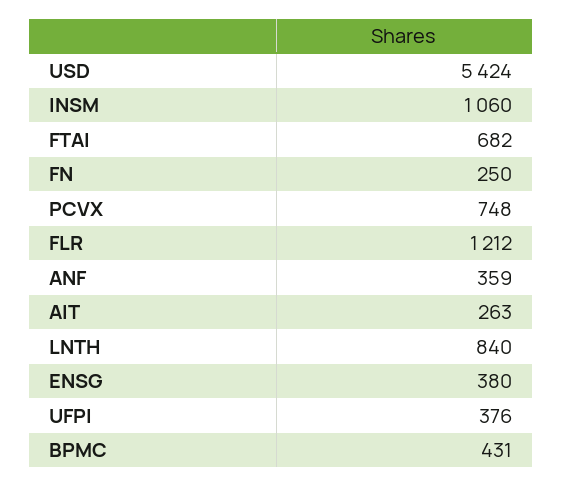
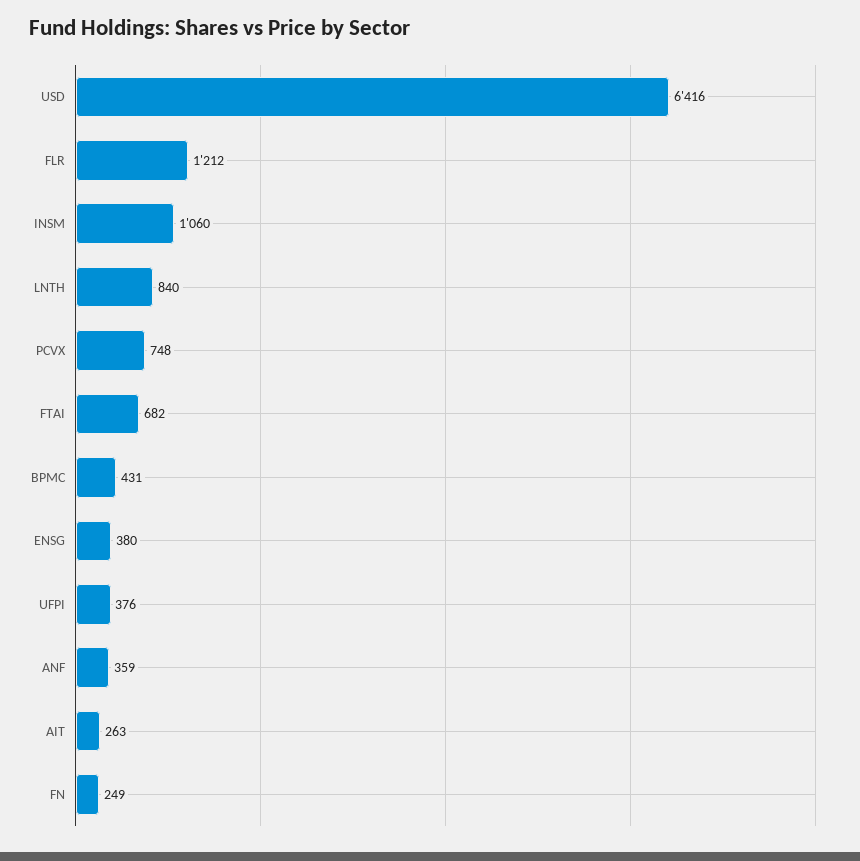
  {
-   "USD": 5424,
+   "USD": 6416,
    "INSM": 1060,
    "FTAI": 682,
-   "FN": 250,
+   "FN": 249,
    "PCVX": 748,
    "FLR": 1212,
    "ANF": 359,
    "AIT": 263,
    "LNTH": 840,
    "ENSG": 380,
    "UFPI": 376,
    "BPMC": 431
  }

